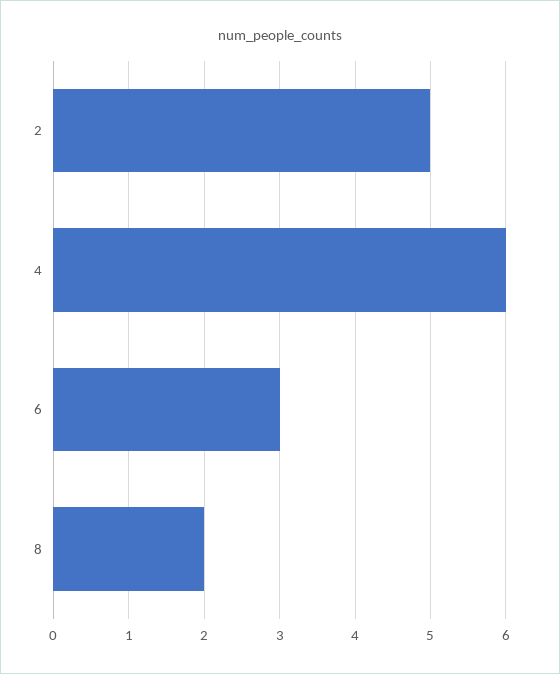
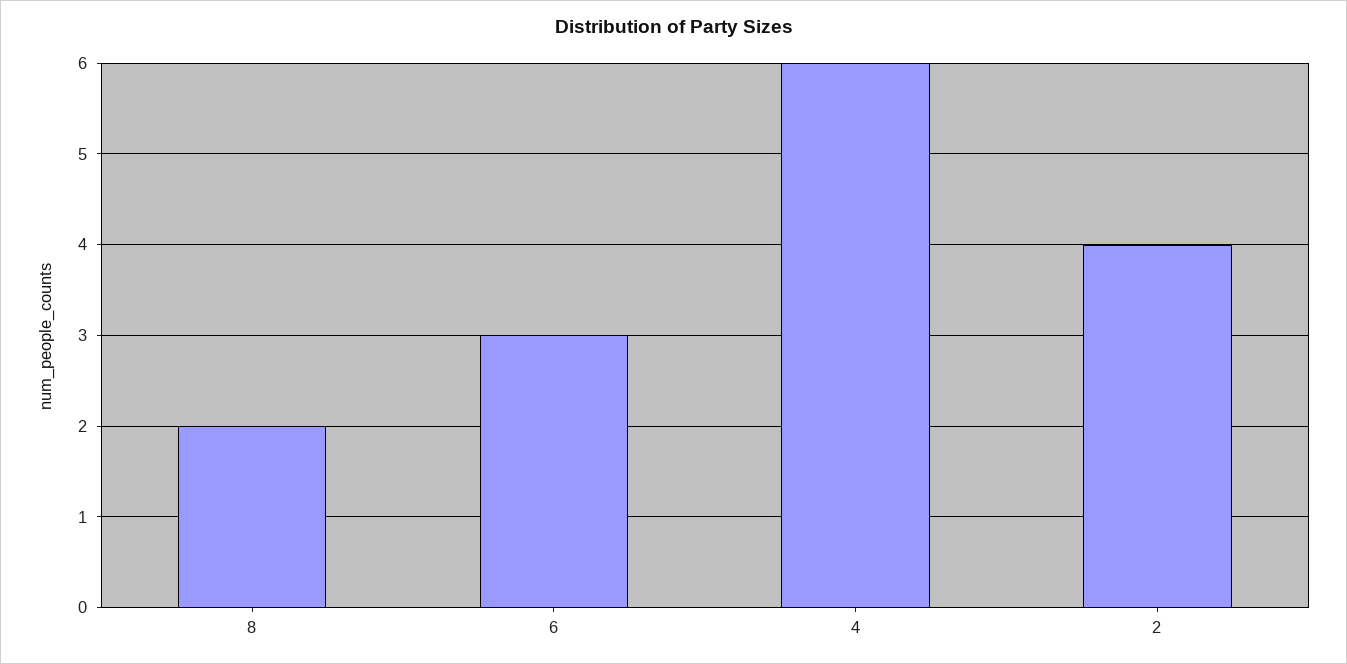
  {
-   "2": 5,
+   "2": 4,
    "4": 6,
    "6": 3,
    "8": 2
  }

